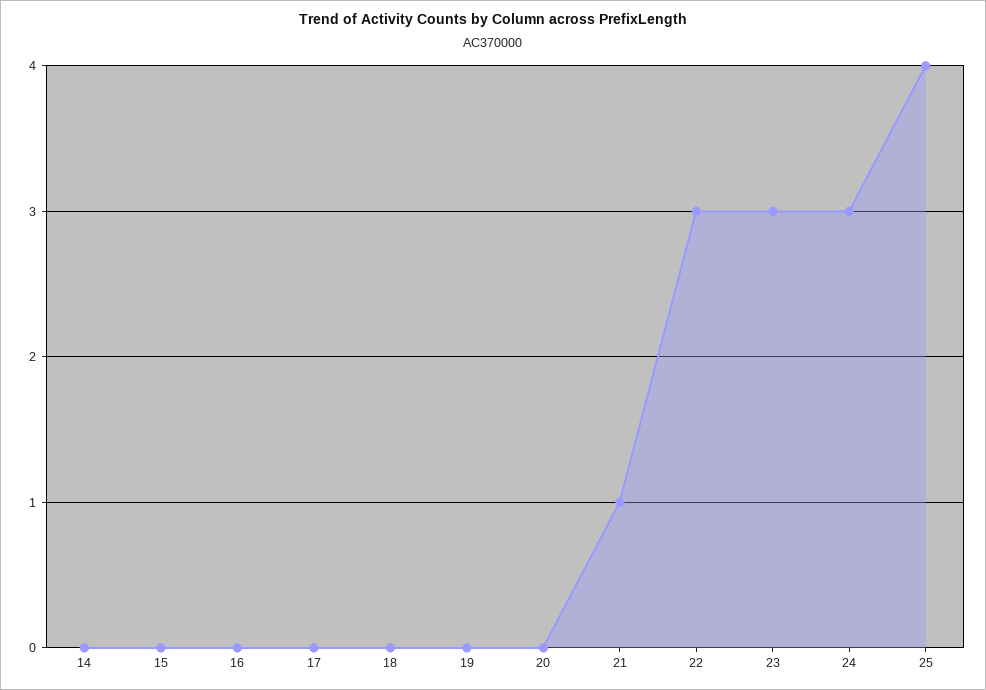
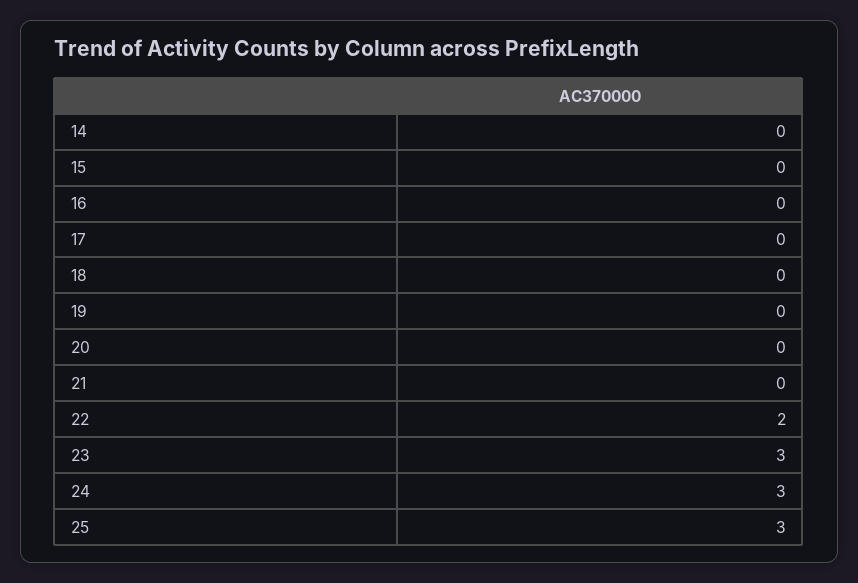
  {
    "14": 0,
    "15": 0,
    "16": 0,
    "17": 0,
    "18": 0,
    "19": 0,
    "20": 0,
-   "21": 1,
+   "21": 0,
-   "22": 3,
+   "22": 2,
    "23": 3,
    "24": 3,
-   "25": 4
+   "25": 3
  }

